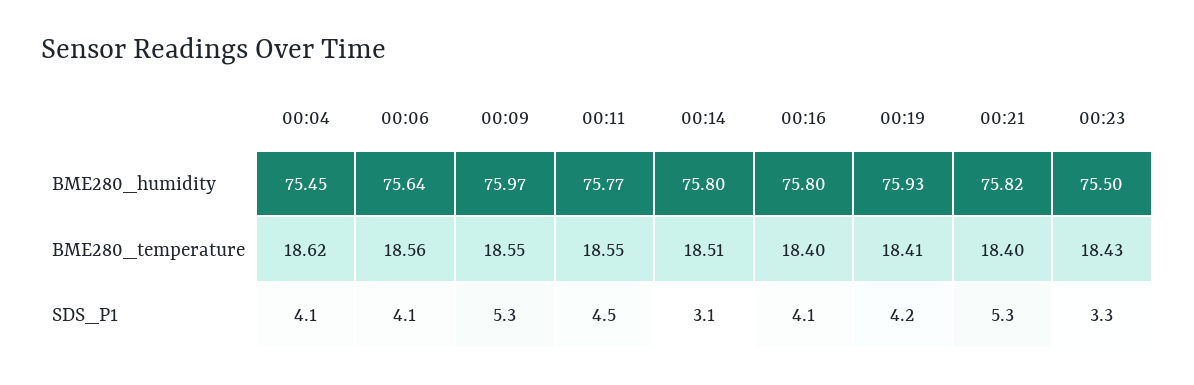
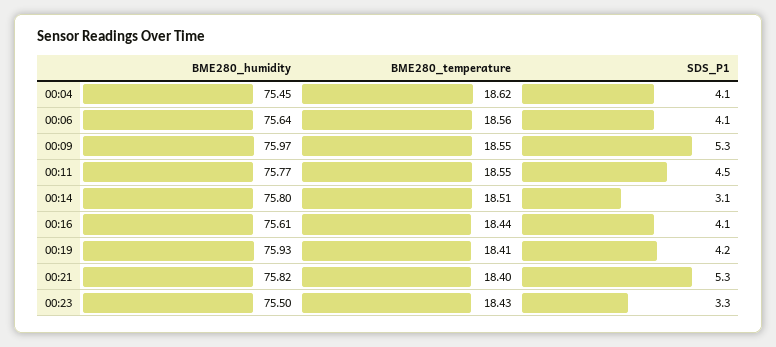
  {
    "00:04": {
      "BME280_humidity": 75.45,
      "BME280_temperature": 18.62,
      "SDS_P1": 4.1
    },
    "00:06": {
      "BME280_humidity": 75.64,
      "BME280_temperature": 18.56,
      "SDS_P1": 4.1
    },
    "00:09": {
      "BME280_humidity": 75.97,
      "BME280_temperature": 18.55,
      "SDS_P1": 5.3
    },
    "00:11": {
      "BME280_humidity": 75.77,
      "BME280_temperature": 18.55,
      "SDS_P1": 4.5
    },
    "00:14": {
      "BME280_humidity": 75.8,
      "BME280_temperature": 18.51,
      "SDS_P1": 3.1
    },
    "00:16": {
-     "BME280_humidity": 75.8,
+     "BME280_humidity": 75.61,
-     "BME280_temperature": 18.4,
+     "BME280_temperature": 18.44,
      "SDS_P1": 4.1
    },
    "00:19": {
      "BME280_humidity": 75.93,
      "BME280_temperature": 18.41,
      "SDS_P1": 4.2
    },
    "00:21": {
      "BME280_humidity": 75.82,
      "BME280_temperature": 18.4,
      "SDS_P1": 5.3
    },
    "00:23": {
      "BME280_humidity": 75.5,
      "BME280_temperature": 18.43,
      "SDS_P1": 3.3
    }
  }

